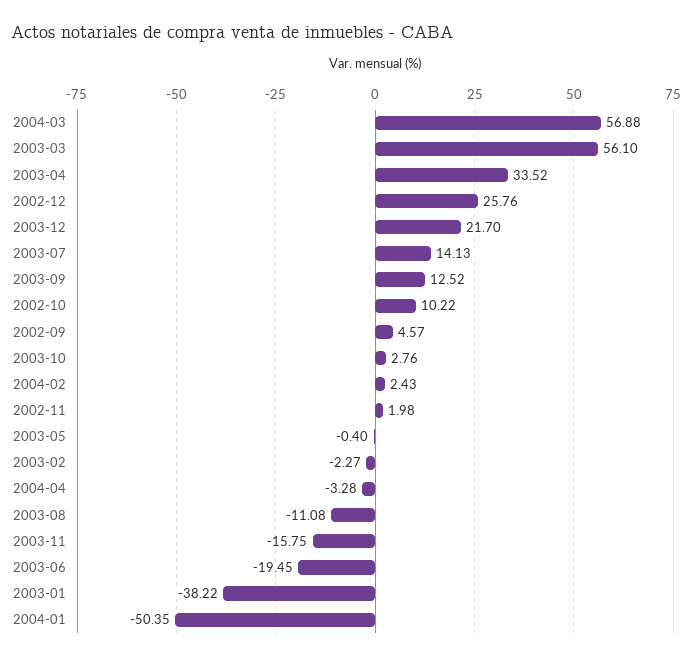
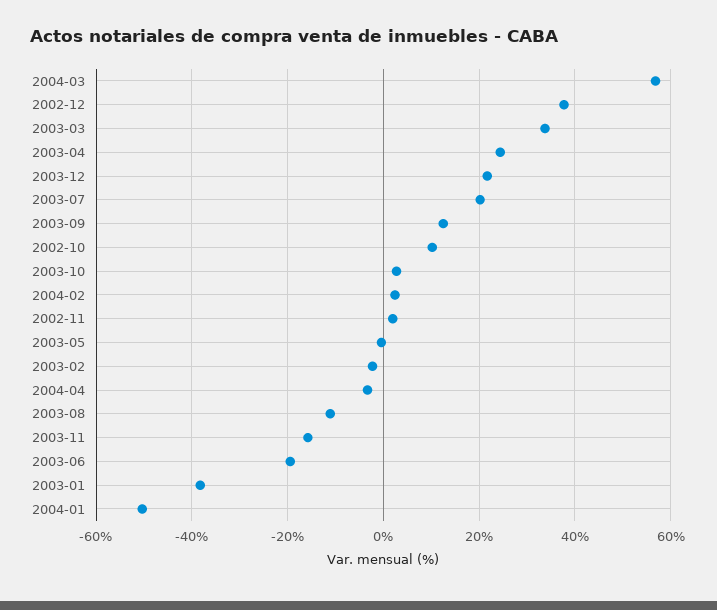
  {
    "2004-03": 56.88,
-   "2003-03": 56.1,
+   "2003-03": 34,
-   "2003-04": 33.52,
+   "2003-04": 24,
-   "2002-12": 25.76,
+   "2002-12": 38,
    "2003-12": 21.7,
-   "2003-07": 14.13,
+   "2003-07": 20,
    "2003-09": 12.52,
    "2002-10": 10.22,
-   "2002-09": 4.57,
    "2003-10": 2.76,
    "2004-02": 2.43,
    "2002-11": 1.98,
    "2003-05": -0.4,
    "2003-02": -2.27,
    "2004-04": -3.28,
    "2003-08": -11.08,
    "2003-11": -15.75,
    "2003-06": -19.45,
    "2003-01": -38.22,
    "2004-01": -50.35
  }

